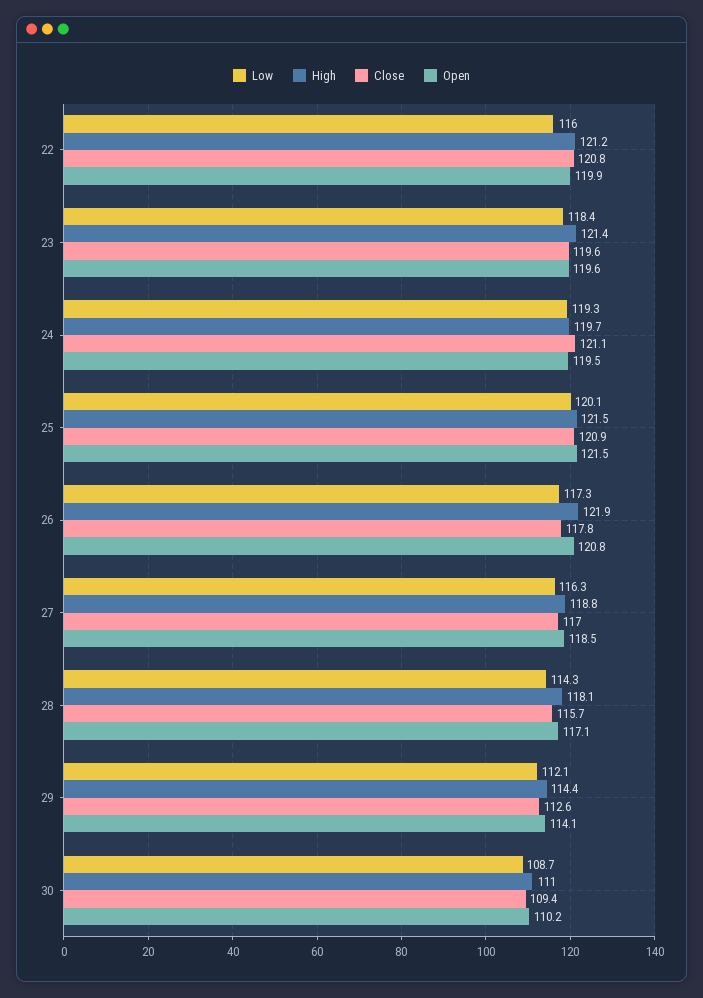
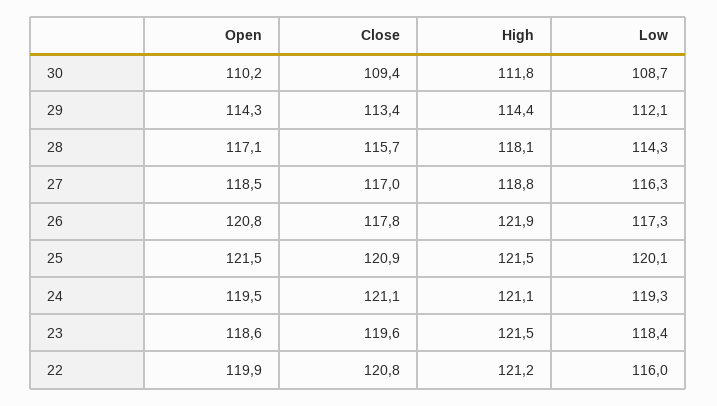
  {
    "Low": {
      "22": 116,
      "23": 118.4,
      "24": 119.3,
      "25": 120.1,
      "26": 117.3,
      "27": 116.3,
      "28": 114.3,
      "29": 112.1,
      "30": 108.7
    },
    "High": {
      "22": 121.2,
-     "23": 121.4,
+     "23": 121.5,
-     "24": 119.7,
+     "24": 121.1,
      "25": 121.5,
      "26": 121.9,
      "27": 118.8,
      "28": 118.1,
      "29": 114.4,
-     "30": 111
+     "30": 111.8
    },
    "Close": {
      "22": 120.8,
      "23": 119.6,
      "24": 121.1,
      "25": 120.9,
      "26": 117.8,
      "27": 117,
      "28": 115.7,
-     "29": 112.6,
+     "29": 113.4,
      "30": 109.4
    },
    "Open": {
      "22": 119.9,
-     "23": 119.6,
+     "23": 118.6,
      "24": 119.5,
      "25": 121.5,
      "26": 120.8,
      "27": 118.5,
      "28": 117.1,
-     "29": 114.1,
+     "29": 114.3,
      "30": 110.2
    }
  }

